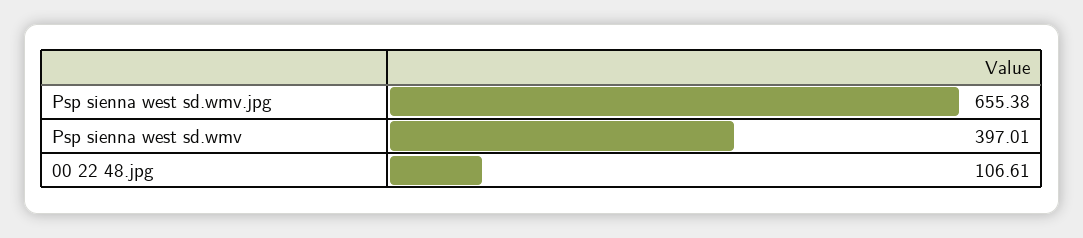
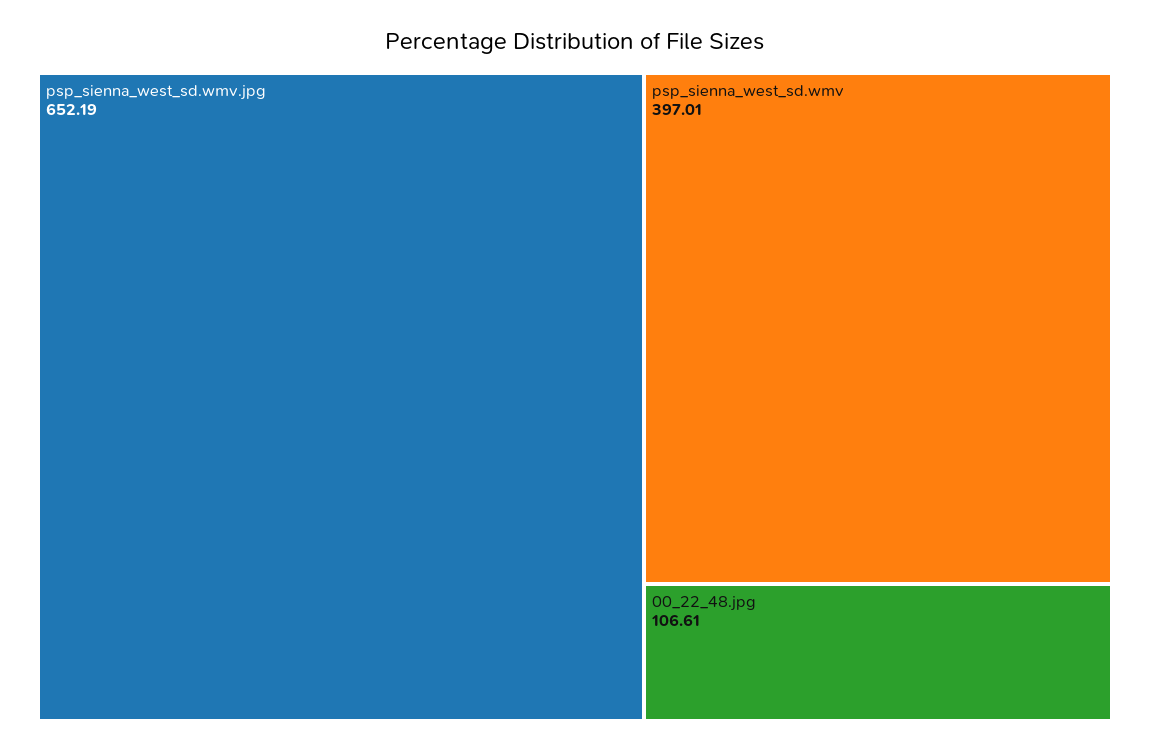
  {
-   "Psp sienna west sd.wmv.jpg": 655.38,
+   "Psp sienna west sd.wmv.jpg": 652.19,
    "Psp sienna west sd.wmv": 397.01,
    "00 22 48.jpg": 106.61
  }

